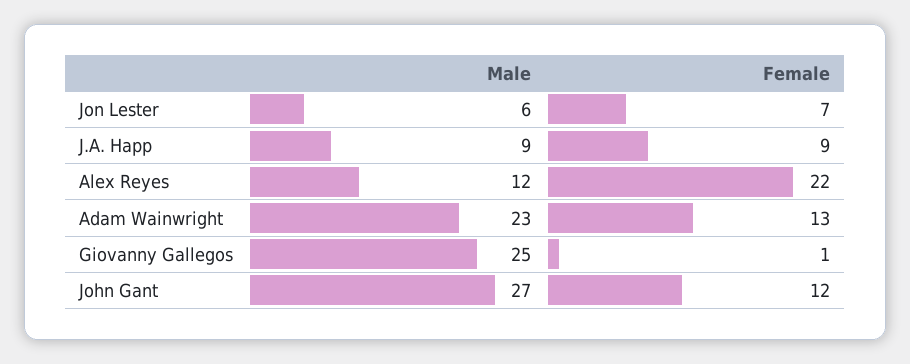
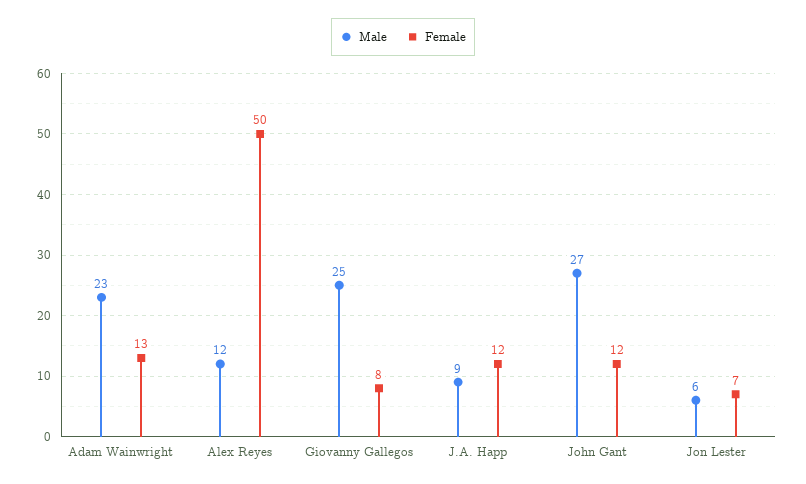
  {
    "Male": {
      "Jon Lester": 6,
      "J.A. Happ": 9,
      "Alex Reyes": 12,
      "Adam Wainwright": 23,
      "Giovanny Gallegos": 25,
      "John Gant": 27
    },
    "Female": {
      "Jon Lester": 7,
-     "J.A. Happ": 9,
+     "J.A. Happ": 12,
-     "Alex Reyes": 22,
+     "Alex Reyes": 50,
      "Adam Wainwright": 13,
-     "Giovanny Gallegos": 1,
+     "Giovanny Gallegos": 8,
      "John Gant": 12
    }
  }

